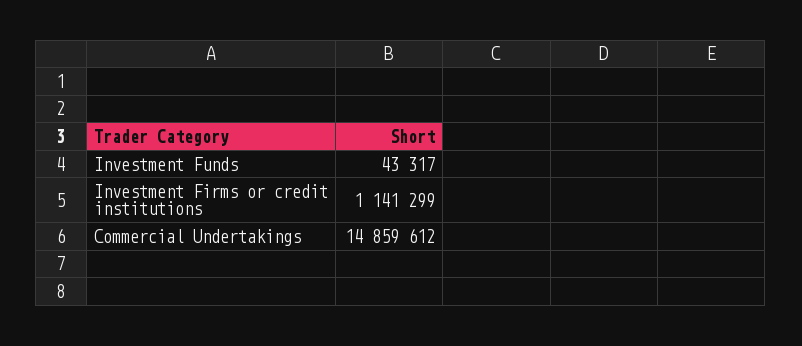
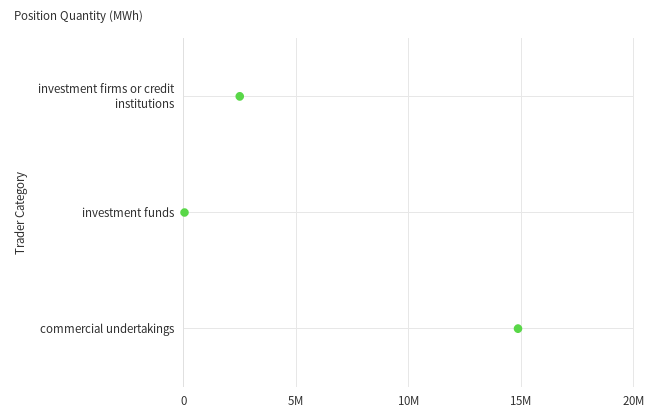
  {
    "Investment Funds": 43317,
-   "Investment Firms or credit institutions": 1141299,
+   "Investment Firms or credit institutions": 2500000,
    "Commercial Undertakings": 14859612
  }

